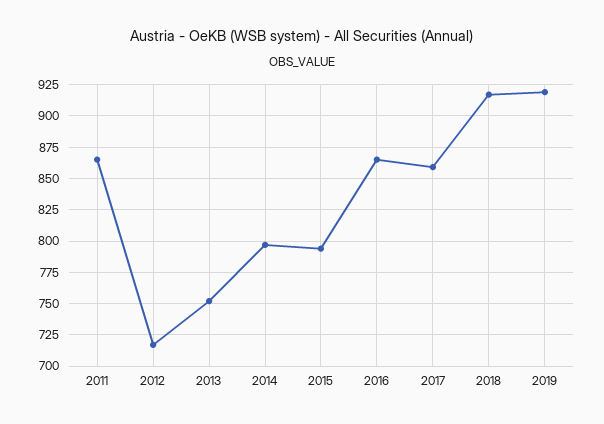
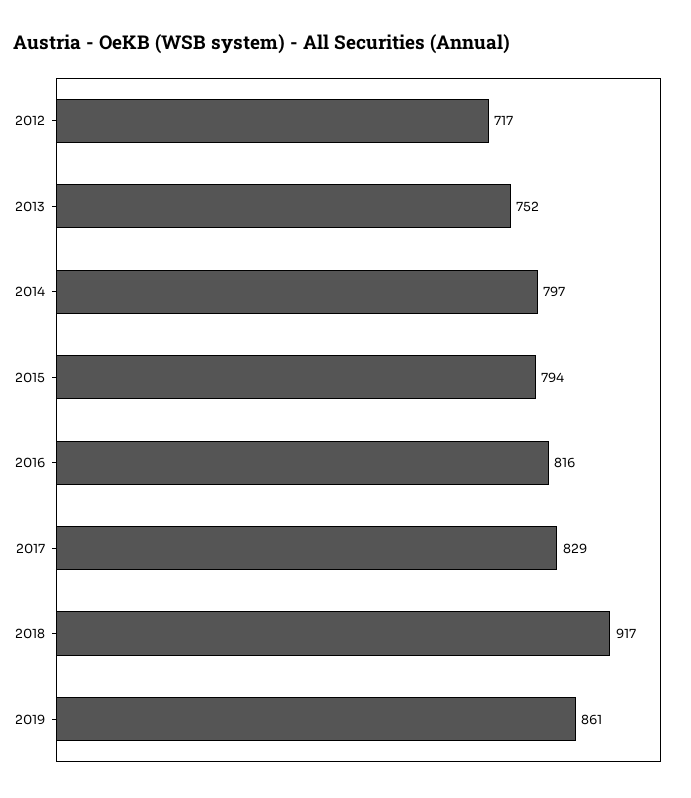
  {
-   "2011": 865,
    "2012": 717,
    "2013": 752,
    "2014": 797,
    "2015": 794,
-   "2016": 865,
+   "2016": 816,
-   "2017": 860,
+   "2017": 829,
    "2018": 917,
-   "2019": 920
+   "2019": 861
  }

